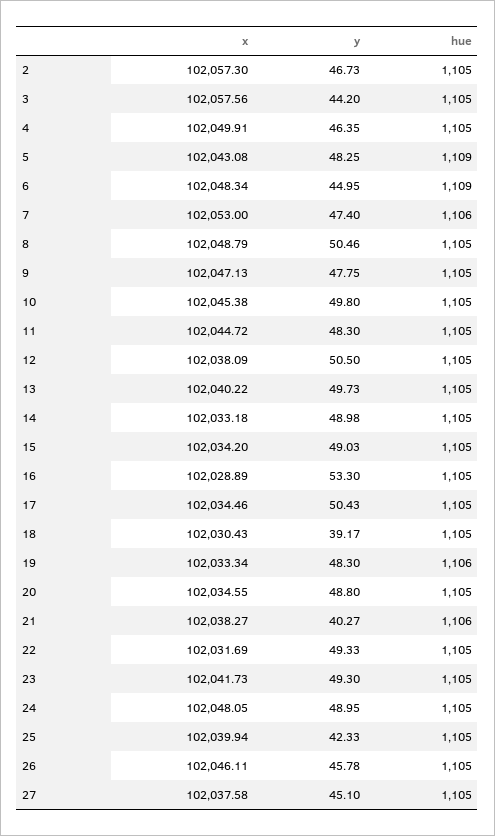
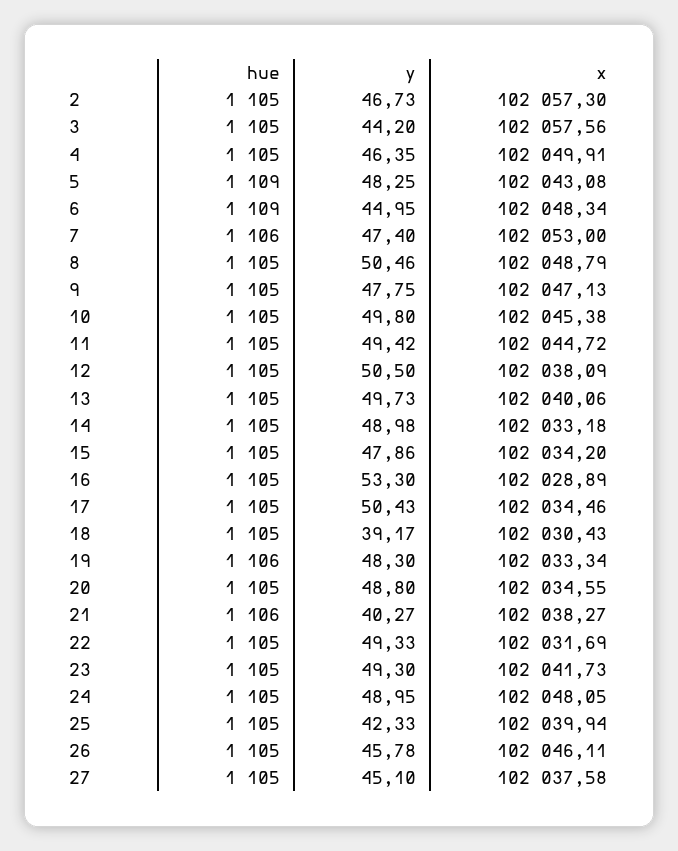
  {
    "x": {
      "2": 102057.3,
      "3": 102057.56,
      "4": 102049.91,
      "5": 102043.08,
      "6": 102048.34,
      "7": 102053,
      "8": 102048.79,
      "9": 102047.13,
      "10": 102045.38,
      "11": 102044.72,
      "12": 102038.09,
-     "13": 102040.22,
+     "13": 102040.06,
      "14": 102033.18,
      "15": 102034.2,
      "16": 102028.89,
      "17": 102034.46,
      "18": 102030.43,
      "19": 102033.34,
      "20": 102034.55,
      "21": 102038.27,
      "22": 102031.69,
      "23": 102041.73,
      "24": 102048.05,
      "25": 102039.94,
      "26": 102046.11,
      "27": 102037.58
    },
    "y": {
      "2": 46.73,
      "3": 44.2,
      "4": 46.35,
      "5": 48.25,
      "6": 44.95,
      "7": 47.4,
      "8": 50.46,
      "9": 47.75,
      "10": 49.8,
-     "11": 48.3,
+     "11": 49.42,
      "12": 50.5,
      "13": 49.73,
      "14": 48.98,
-     "15": 49.03,
+     "15": 47.86,
      "16": 53.3,
      "17": 50.43,
      "18": 39.17,
      "19": 48.3,
      "20": 48.8,
      "21": 40.27,
      "22": 49.33,
      "23": 49.3,
      "24": 48.95,
      "25": 42.33,
      "26": 45.78,
      "27": 45.1
    },
    "hue": {
      "2": 1105,
      "3": 1105,
      "4": 1105,
      "5": 1109,
      "6": 1109,
      "7": 1106,
      "8": 1105,
      "9": 1105,
      "10": 1105,
      "11": 1105,
      "12": 1105,
      "13": 1105,
      "14": 1105,
      "15": 1105,
      "16": 1105,
      "17": 1105,
      "18": 1105,
      "19": 1106,
      "20": 1105,
      "21": 1106,
      "22": 1105,
      "23": 1105,
      "24": 1105,
      "25": 1105,
      "26": 1105,
      "27": 1105
    }
  }

